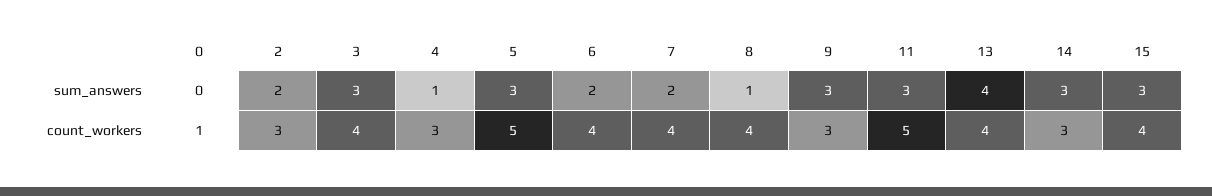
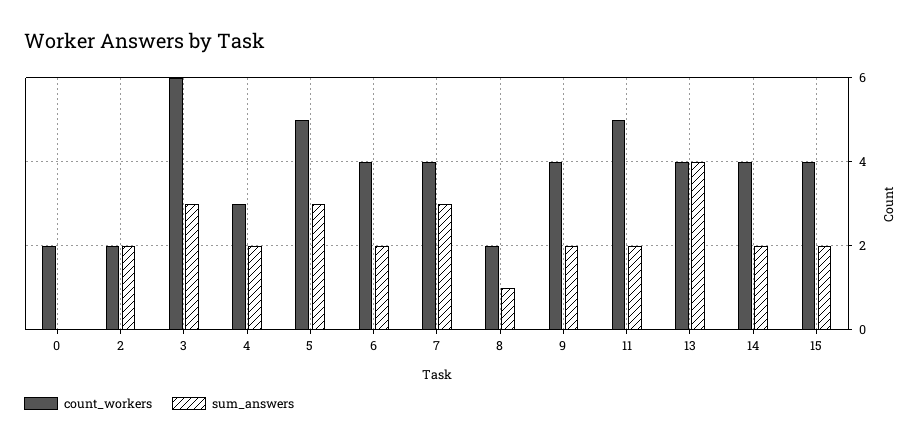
  {
    "sum_answers": {
      "0": 0,
      "2": 2,
      "3": 3,
-     "4": 1,
+     "4": 2,
      "5": 3,
      "6": 2,
-     "7": 2,
+     "7": 3,
      "8": 1,
-     "9": 3,
+     "9": 2,
-     "11": 3,
+     "11": 2,
      "13": 4,
-     "14": 3,
+     "14": 2,
-     "15": 3
+     "15": 2
    },
    "count_workers": {
-     "0": 1,
+     "0": 2,
-     "2": 3,
+     "2": 2,
-     "3": 4,
+     "3": 6,
      "4": 3,
      "5": 5,
      "6": 4,
      "7": 4,
-     "8": 4,
+     "8": 2,
-     "9": 3,
+     "9": 4,
      "11": 5,
      "13": 4,
-     "14": 3,
+     "14": 4,
      "15": 4
    }
  }

